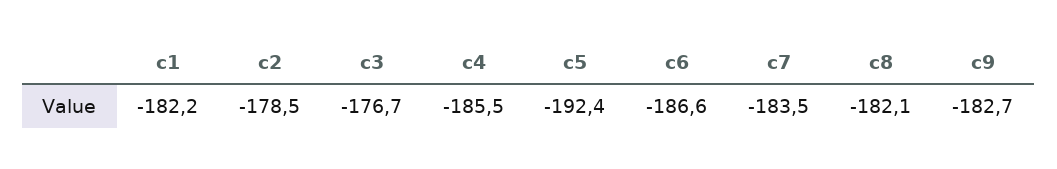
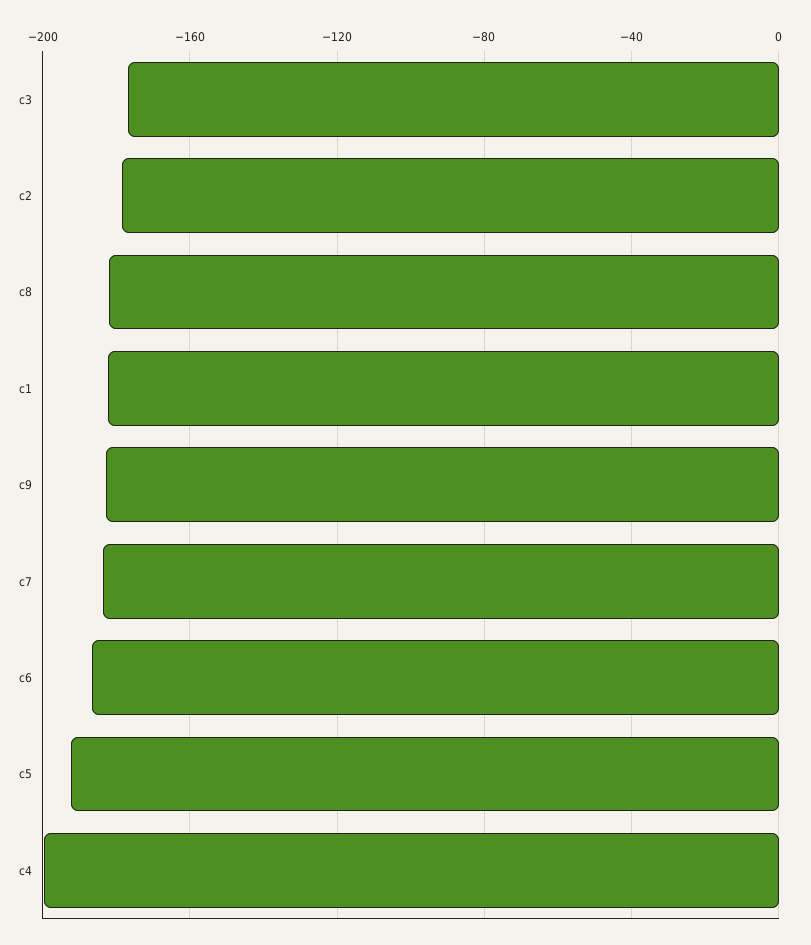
  {
    "c1": -182.2,
    "c2": -178.5,
    "c3": -176.7,
-   "c4": -185.5,
+   "c4": -200,
    "c5": -192.4,
    "c6": -186.6,
    "c7": -183.5,
    "c8": -182.1,
    "c9": -182.7
  }

